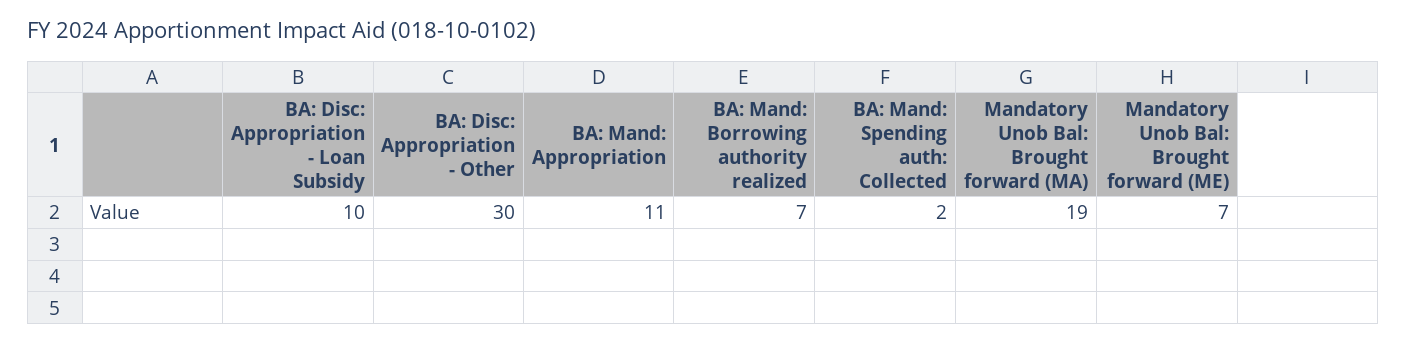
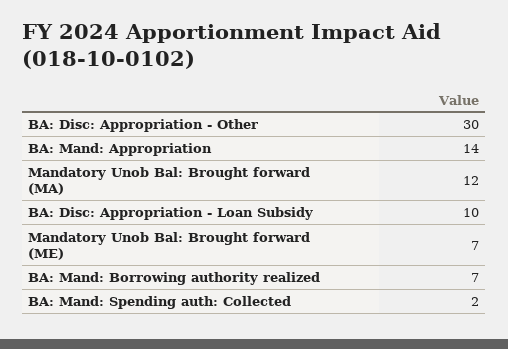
  {
    "BA: Disc: Appropriation - Loan Subsidy": 10,
    "BA: Disc: Appropriation - Other": 30,
-   "BA: Mand: Appropriation": 11,
+   "BA: Mand: Appropriation": 14,
    "BA: Mand: Borrowing authority realized": 7,
    "BA: Mand: Spending auth: Collected": 2,
-   "Mandatory Unob Bal: Brought forward (MA)": 19,
+   "Mandatory Unob Bal: Brought forward (MA)": 12,
    "Mandatory Unob Bal: Brought forward (ME)": 7
  }

